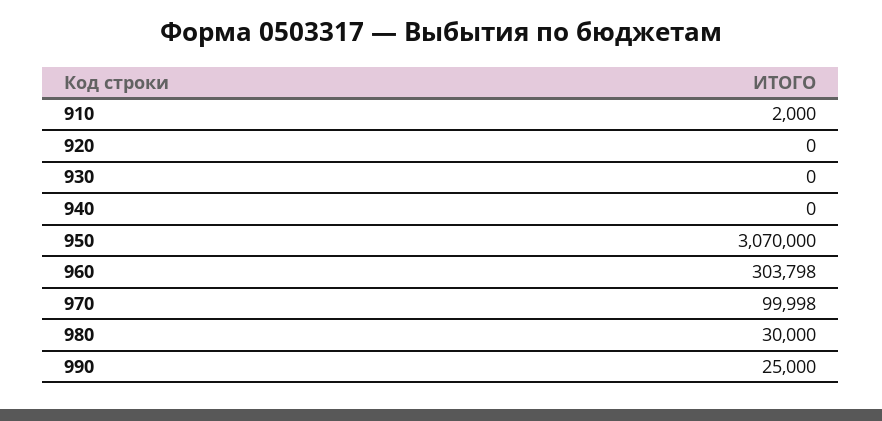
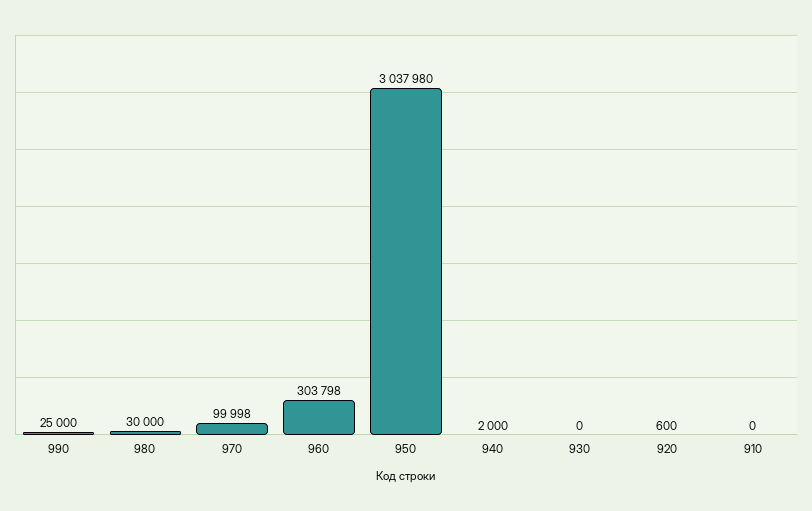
  {
-   "910": 2000,
+   "910": 0,
-   "920": 0,
+   "920": 600,
    "930": 0,
-   "940": 0,
+   "940": 2000,
-   "950": 3070000,
+   "950": 3037980,
    "960": 303798,
    "970": 99998,
    "980": 30000,
    "990": 25000
  }

